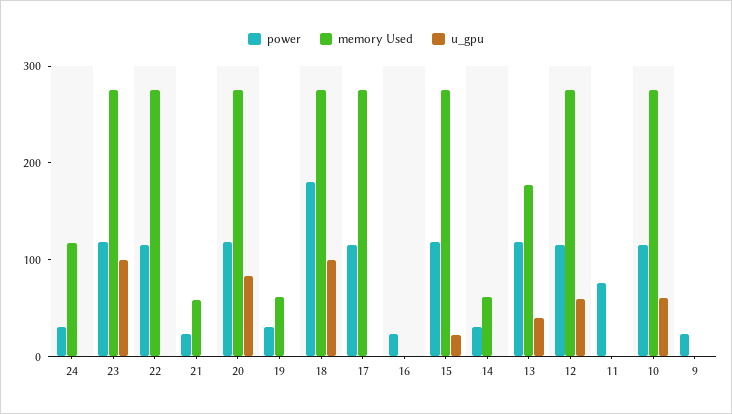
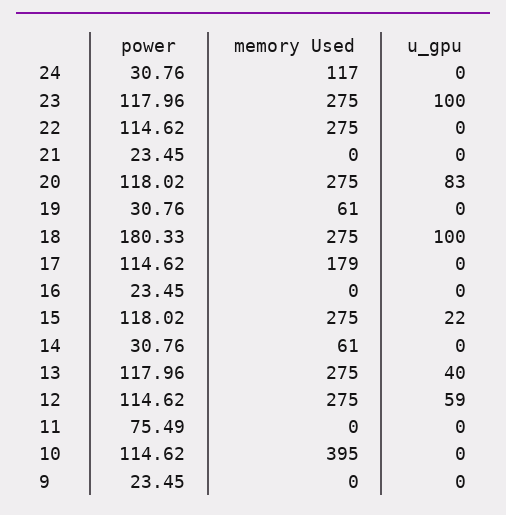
  {
    "power": {
      "24": 30.76,
      "23": 117.96,
      "22": 114.62,
      "21": 23.45,
      "20": 118.02,
      "19": 30.76,
      "18": 180.33,
      "17": 114.62,
      "16": 23.45,
      "15": 118.02,
      "14": 30.76,
      "13": 117.96,
      "12": 114.62,
      "11": 75.49,
      "10": 114.62,
      "9": 23.45
    },
    "memory Used": {
      "24": 117,
      "23": 275,
      "22": 275,
-     "21": 60,
+     "21": 0,
      "20": 275,
      "19": 61,
      "18": 275,
-     "17": 280,
+     "17": 179,
      "16": 0,
      "15": 275,
      "14": 61,
-     "13": 180,
+     "13": 275,
      "12": 275,
      "11": 0,
-     "10": 280,
+     "10": 395,
      "9": 0
    },
    "u_gpu": {
      "24": 0,
      "23": 100,
      "22": 0,
      "21": 0,
      "20": 83,
      "19": 0,
      "18": 100,
      "17": 0,
      "16": 0,
      "15": 22,
      "14": 0,
      "13": 40,
      "12": 59,
      "11": 0,
-     "10": 60,
+     "10": 0,
      "9": 0
    }
  }

